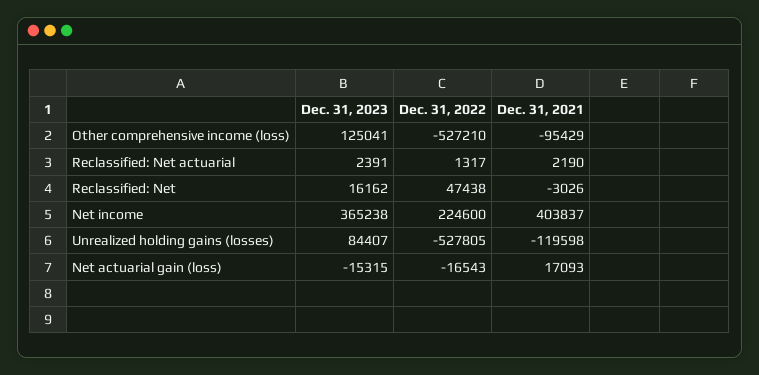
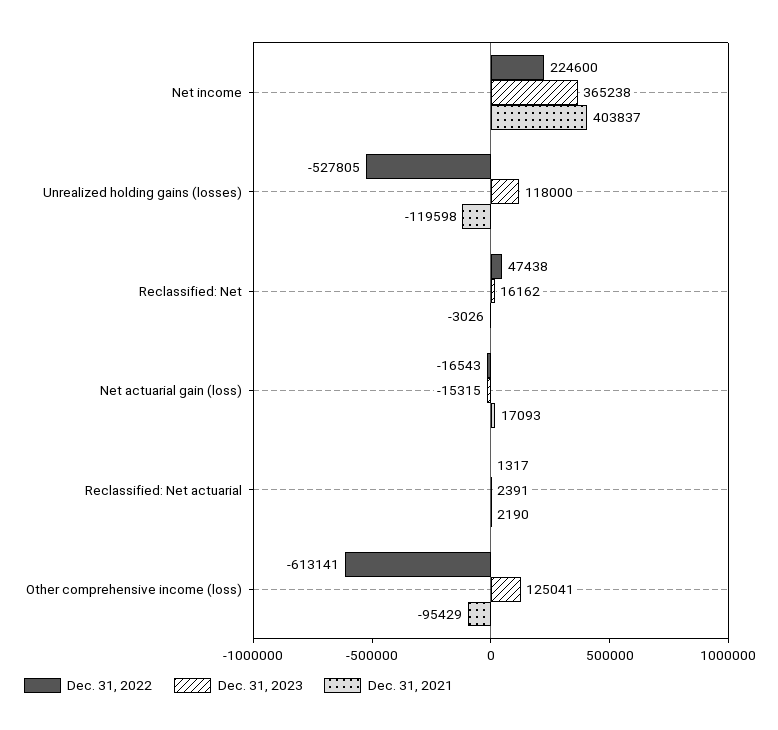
  {
    "Dec. 31, 2023": {
      "Other comprehensive income (loss)": 125041,
      "Reclassified: Net actuarial": 2391,
      "Reclassified: Net": 16162,
      "Net income": 365238,
-     "Unrealized holding gains (losses)": 84407,
+     "Unrealized holding gains (losses)": 118000,
      "Net actuarial gain (loss)": -15315
    },
    "Dec. 31, 2022": {
-     "Other comprehensive income (loss)": -527210,
+     "Other comprehensive income (loss)": -613141,
      "Reclassified: Net actuarial": 1317,
      "Reclassified: Net": 47438,
      "Net income": 224600,
      "Unrealized holding gains (losses)": -527805,
      "Net actuarial gain (loss)": -16543
    },
    "Dec. 31, 2021": {
      "Other comprehensive income (loss)": -95429,
      "Reclassified: Net actuarial": 2190,
      "Reclassified: Net": -3026,
      "Net income": 403837,
      "Unrealized holding gains (losses)": -119598,
      "Net actuarial gain (loss)": 17093
    }
  }

